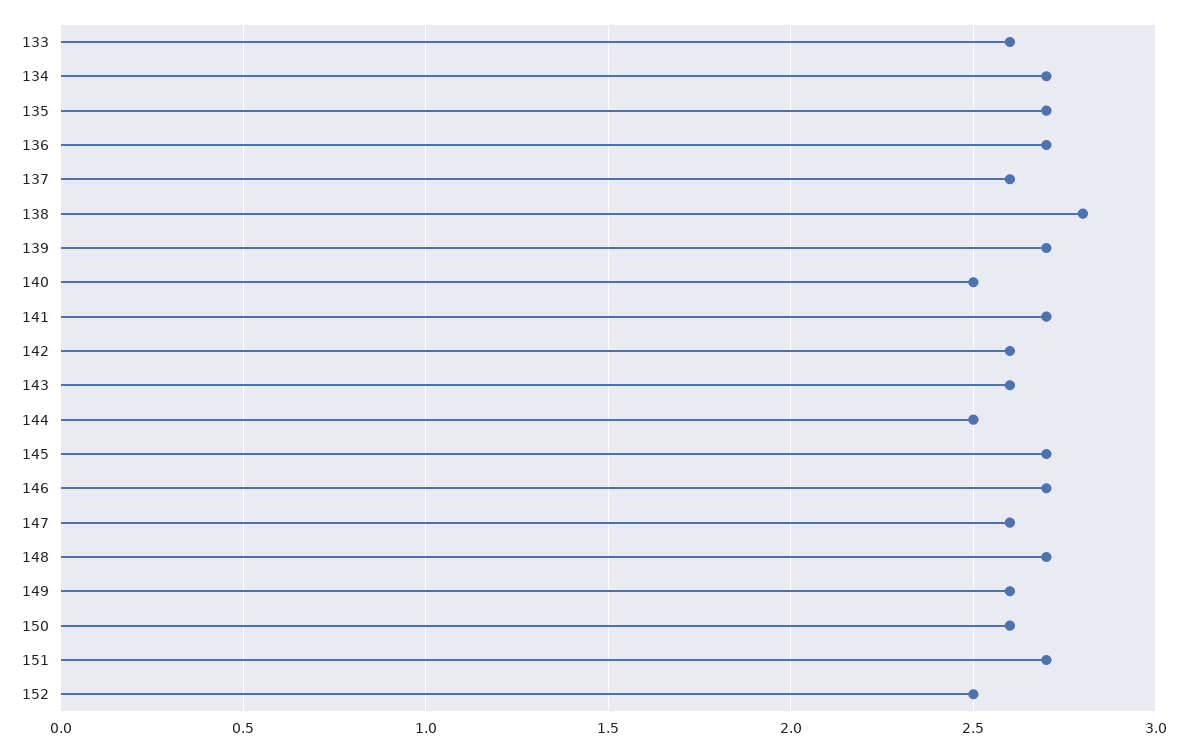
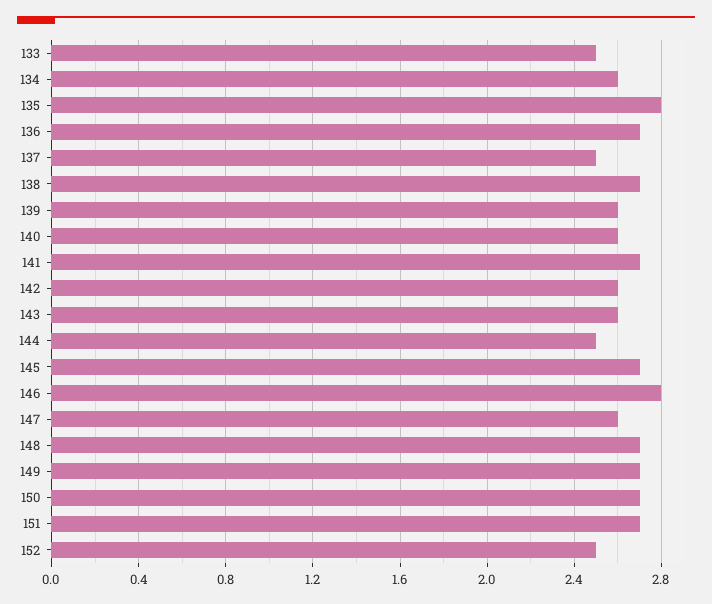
  {
-   "133": 2.6,
+   "133": 2.5,
-   "134": 2.7,
+   "134": 2.6,
-   "135": 2.7,
+   "135": 2.8,
    "136": 2.7,
-   "137": 2.6,
+   "137": 2.5,
-   "138": 2.8,
+   "138": 2.7,
-   "139": 2.7,
+   "139": 2.6,
-   "140": 2.5,
+   "140": 2.6,
    "141": 2.7,
    "142": 2.6,
    "143": 2.6,
    "144": 2.5,
    "145": 2.7,
-   "146": 2.7,
+   "146": 2.8,
    "147": 2.6,
    "148": 2.7,
-   "149": 2.6,
+   "149": 2.7,
-   "150": 2.6,
+   "150": 2.7,
    "151": 2.7,
    "152": 2.5
  }

